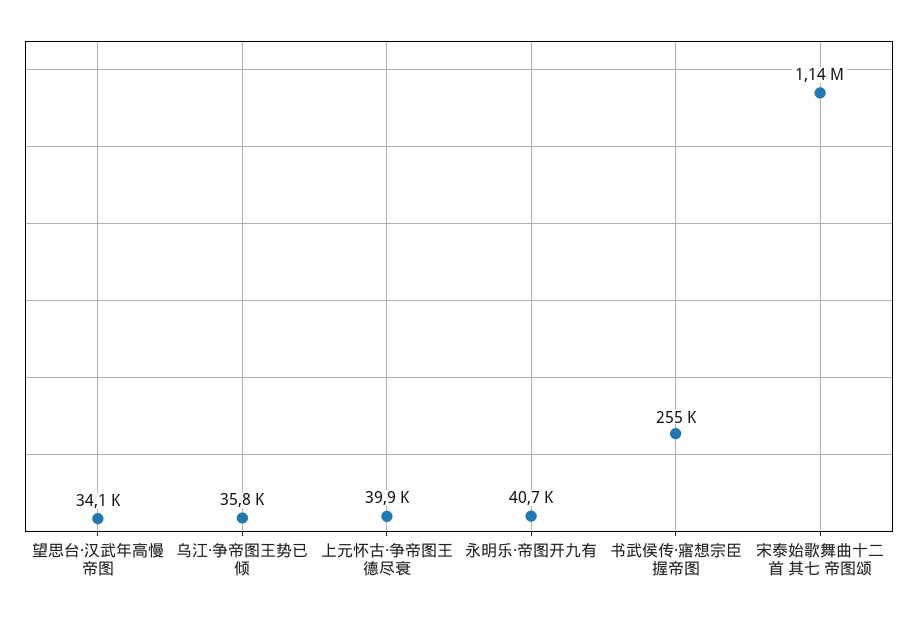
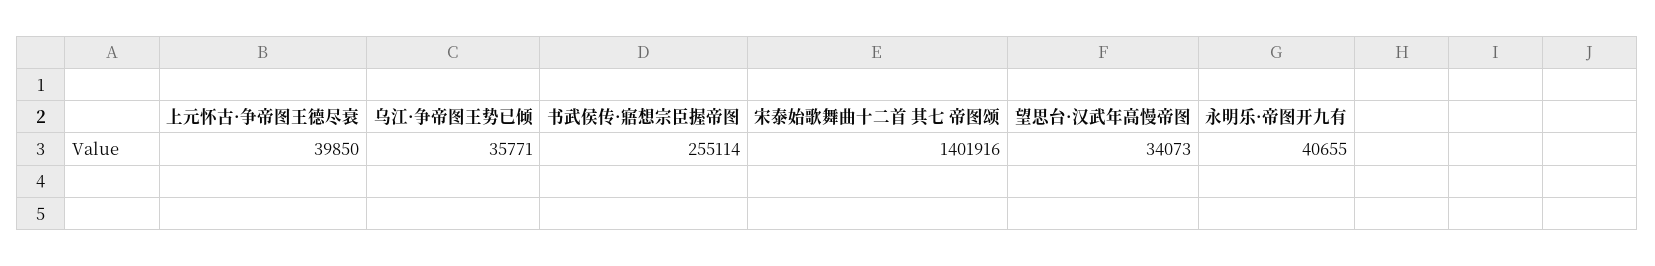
  {
    "望思台·汉武年高慢帝图": 34073,
    "乌江·争帝图王势已倾": 35771,
    "上元怀古·争帝图王德尽衰": 39850,
    "永明乐·帝图开九有": 40655,
    "书武侯传·寤想宗臣握帝图": 255114,
-   "宋泰始歌舞曲十二首 其七 帝图颂": 1140000
+   "宋泰始歌舞曲十二首 其七 帝图颂": 1401916
  }

